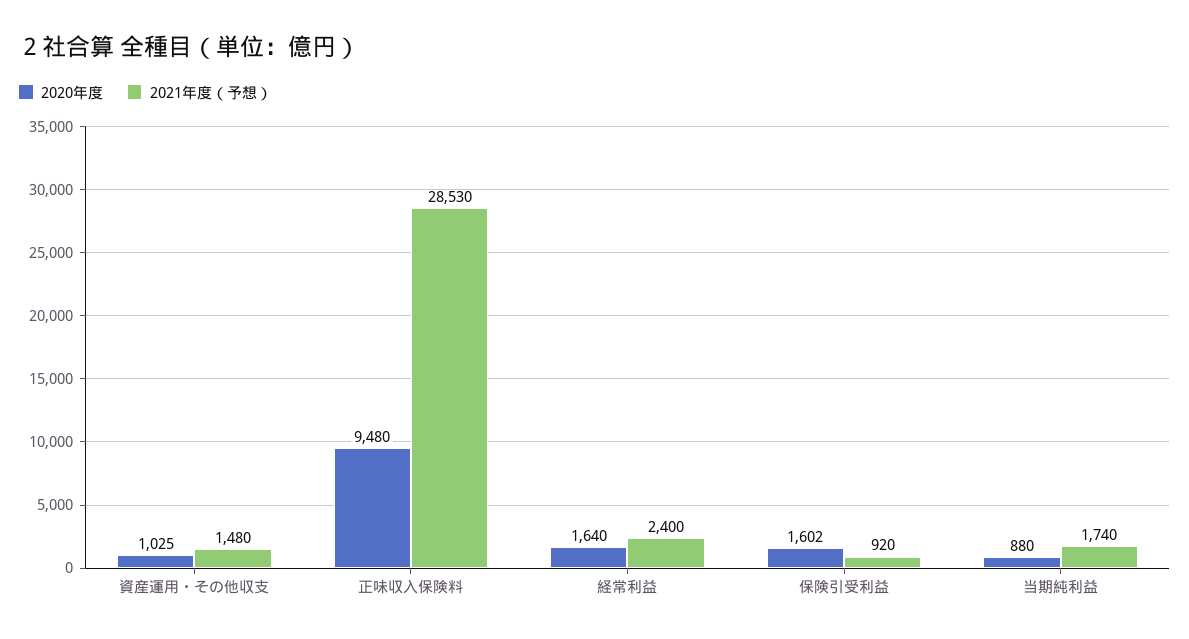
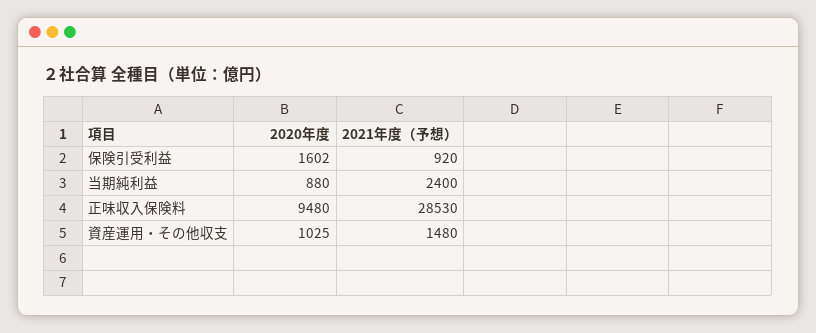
  {
    "2020年度": {
      "資産運用・その他収支": 1025,
      "正味収入保険料": 9480,
-     "経常利益": 1640,
      "保険引受利益": 1602,
      "当期純利益": 880
    },
    "2021年度（予想）": {
      "資産運用・その他収支": 1480,
      "正味収入保険料": 28530,
-     "経常利益": 2400,
      "保険引受利益": 920,
-     "当期純利益": 1740
+     "当期純利益": 2400
    }
  }

